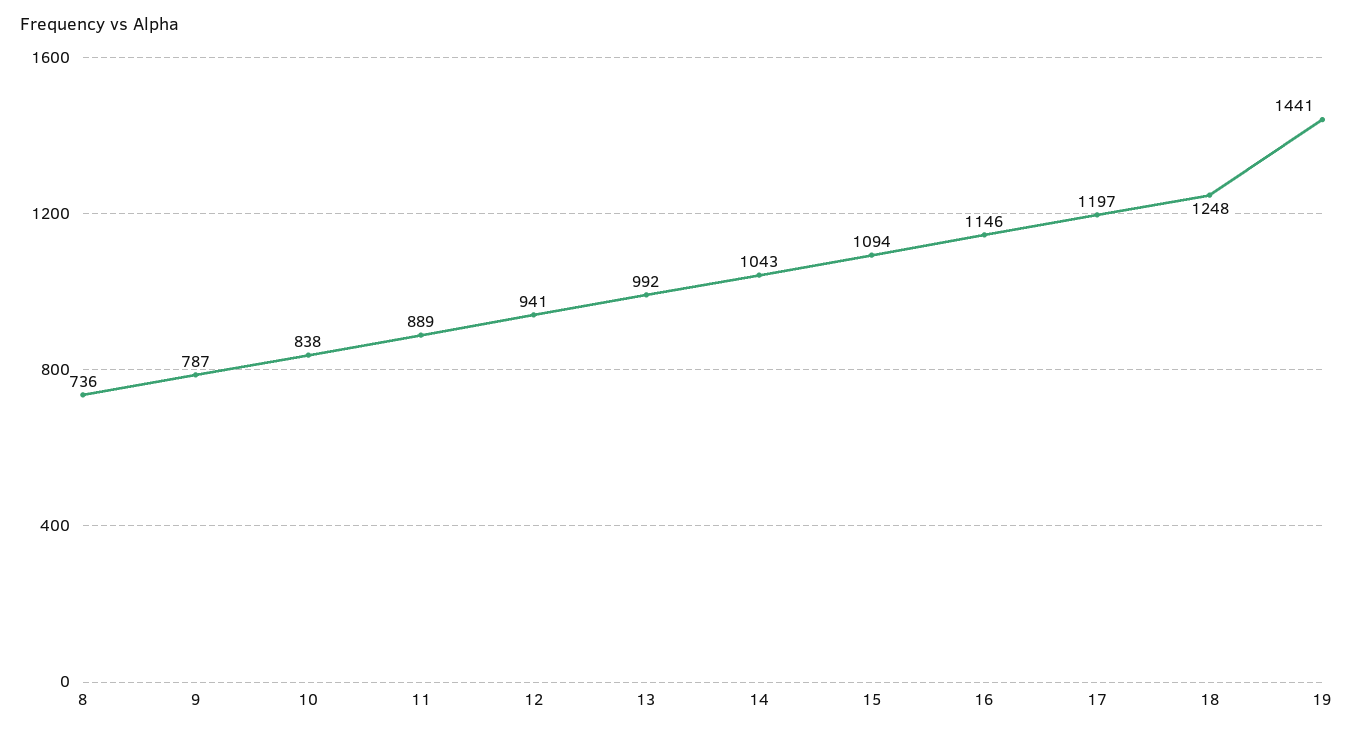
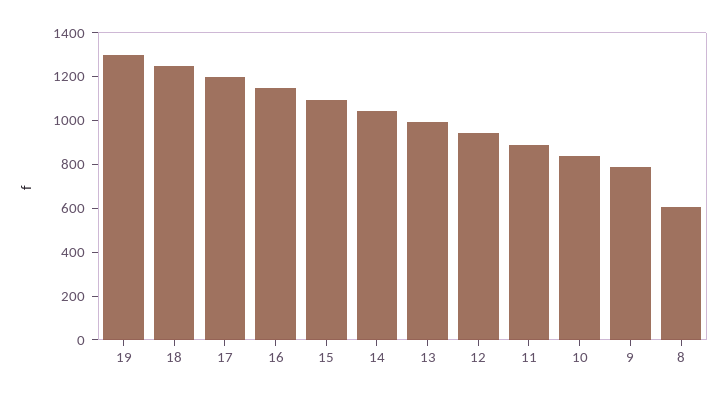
  {
-   "8": 736,
+   "8": 600,
    "9": 787,
    "10": 838,
    "11": 889,
    "12": 941,
    "13": 992,
    "14": 1043,
    "15": 1094,
    "16": 1146,
    "17": 1197,
    "18": 1248,
-   "19": 1441
+   "19": 1300
  }

